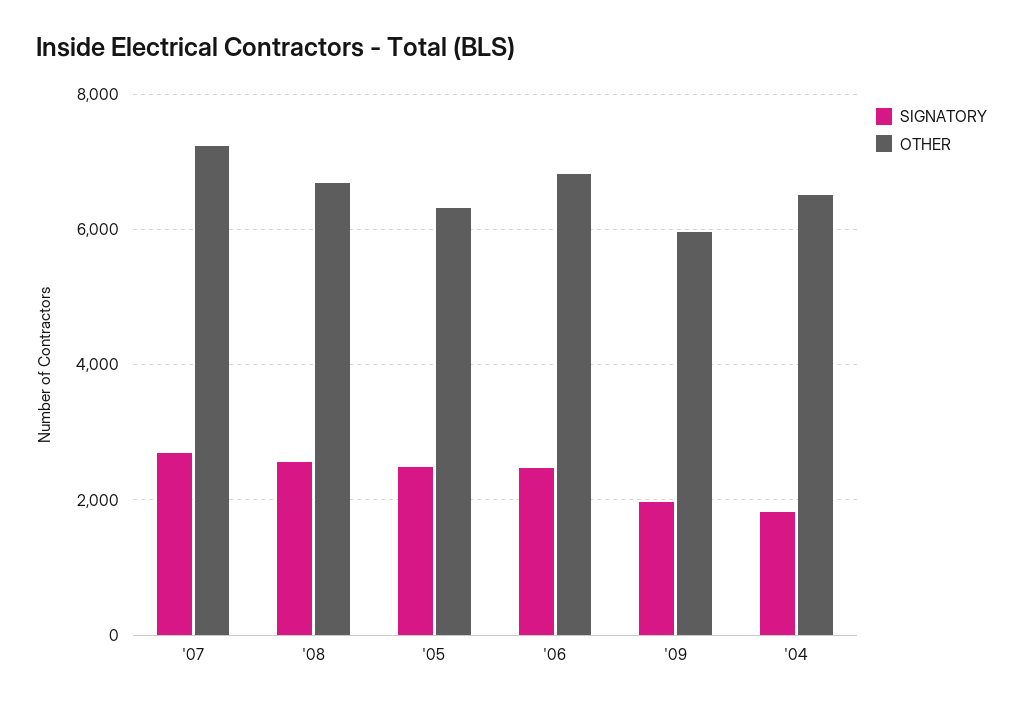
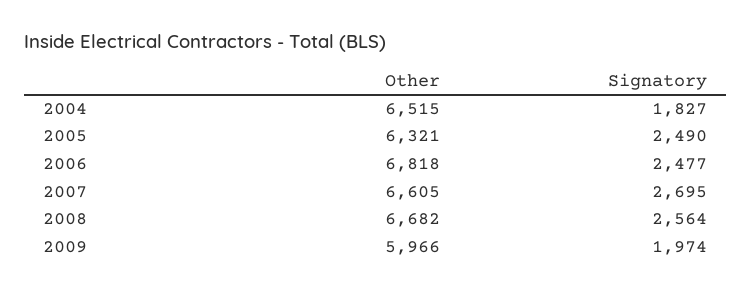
  {
    "SIGNATORY": {
      "'07": 2695,
      "'08": 2564,
      "'05": 2490,
      "'06": 2477,
      "'09": 1974,
      "'04": 1827
    },
    "OTHER": {
-     "'07": 7200,
+     "'07": 6605,
      "'08": 6682,
      "'05": 6321,
      "'06": 6818,
      "'09": 5966,
      "'04": 6515
    }
  }

